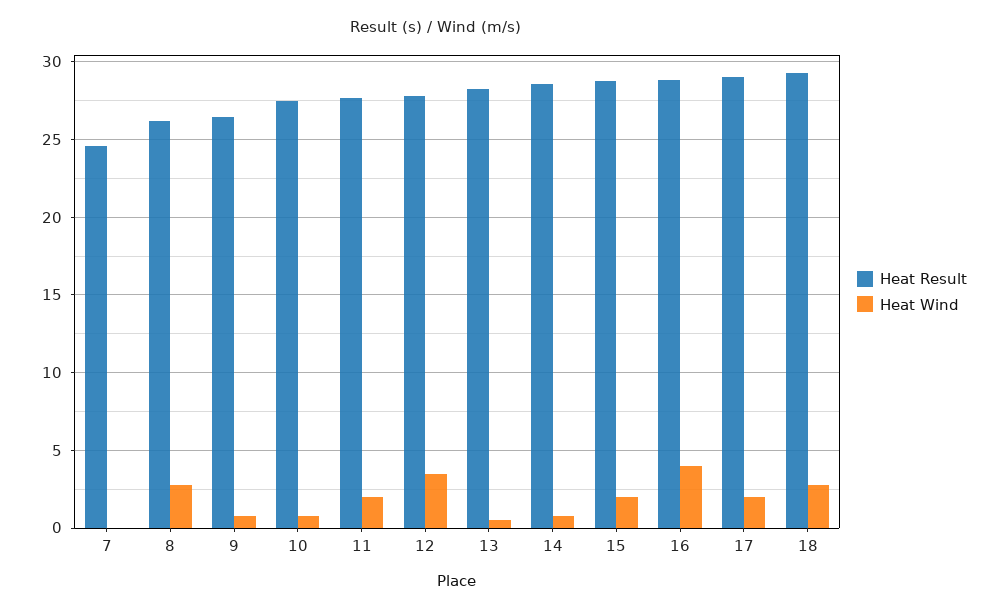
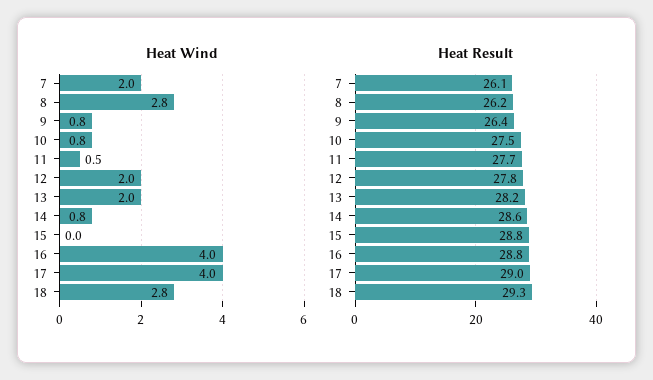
  {
    "Heat Result": {
-     "7": 24.5,
+     "7": 26.1,
      "8": 26.2,
      "9": 26.4,
      "10": 27.5,
      "11": 27.7,
      "12": 27.8,
      "13": 28.2,
      "14": 28.6,
      "15": 28.8,
      "16": 28.8,
      "17": 29,
      "18": 29.3
    },
    "Heat Wind": {
-     "7": 0,
+     "7": 2,
      "8": 2.8,
      "9": 0.8,
      "10": 0.8,
-     "11": 2,
+     "11": 0.5,
-     "12": 3.5,
+     "12": 2,
-     "13": 0.5,
+     "13": 2,
      "14": 0.8,
-     "15": 2,
+     "15": 0,
      "16": 4,
-     "17": 2,
+     "17": 4,
      "18": 2.8
    }
  }

